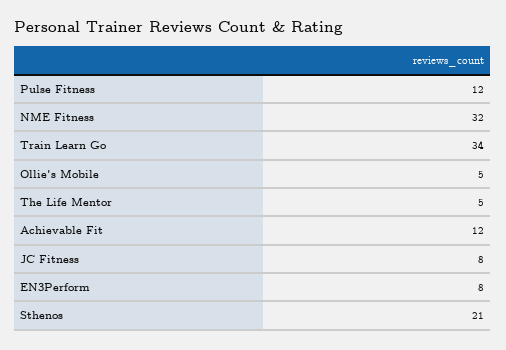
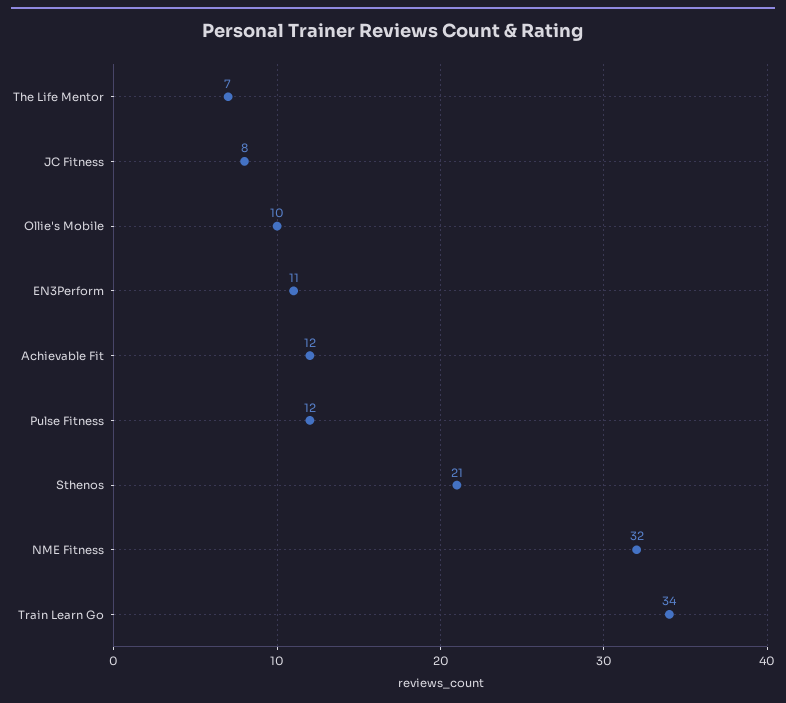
  {
    "Pulse Fitness": 12,
    "NME Fitness": 32,
    "Train Learn Go": 34,
-   "Ollie's Mobile": 5,
+   "Ollie's Mobile": 10,
-   "The Life Mentor": 5,
+   "The Life Mentor": 7,
    "Achievable Fit": 12,
    "JC Fitness": 8,
-   "EN3Perform": 8,
+   "EN3Perform": 11,
    "Sthenos": 21
  }

